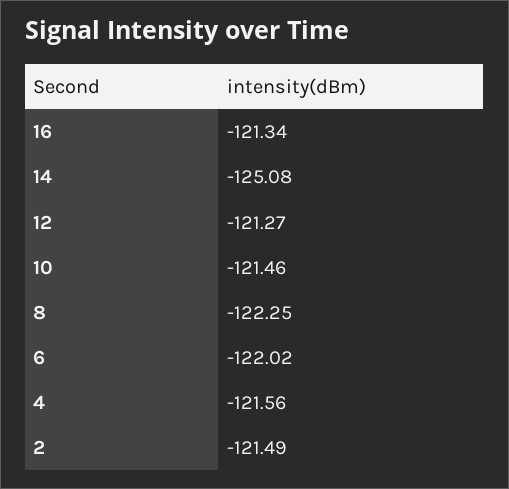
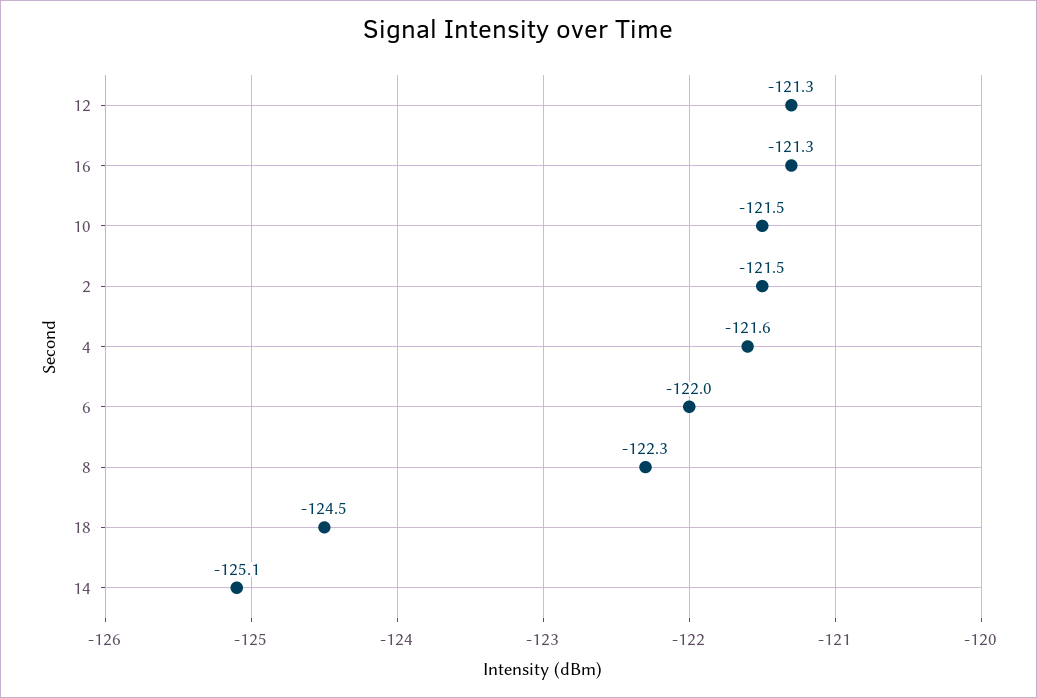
  {
    "16": -121.34,
    "14": -125.08,
    "12": -121.27,
    "10": -121.46,
    "8": -122.25,
    "6": -122.02,
    "4": -121.56,
-   "2": -121.49
+   "2": -121.49,
+   "18": -124.5
  }

